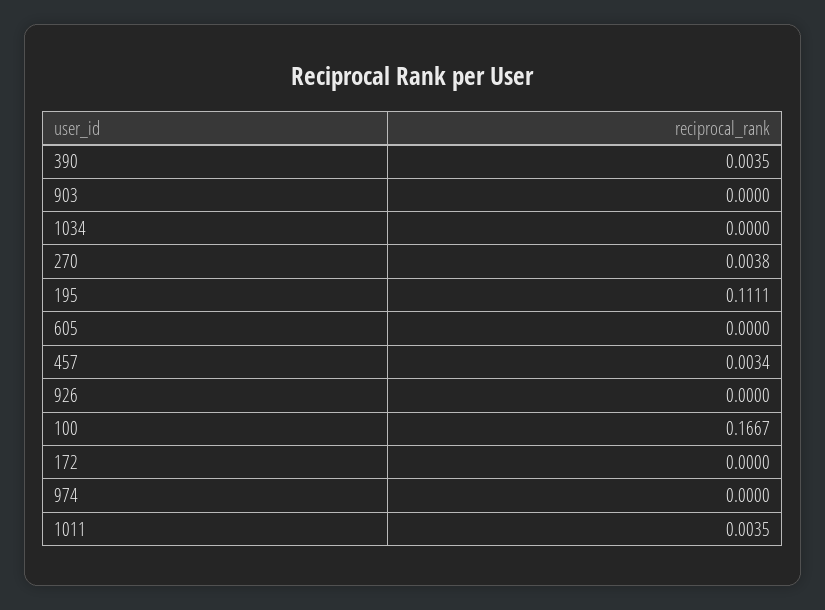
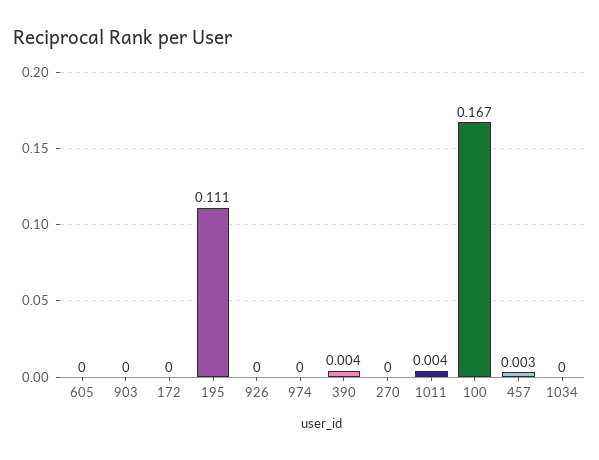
  {
    "390": 0.0035,
    "903": 0,
    "1034": 0,
-   "270": 0.0038,
+   "270": 0,
    "195": 0.1111,
    "605": 0,
    "457": 0.0034,
    "926": 0,
    "100": 0.1667,
    "172": 0,
    "974": 0,
    "1011": 0.0035
  }

